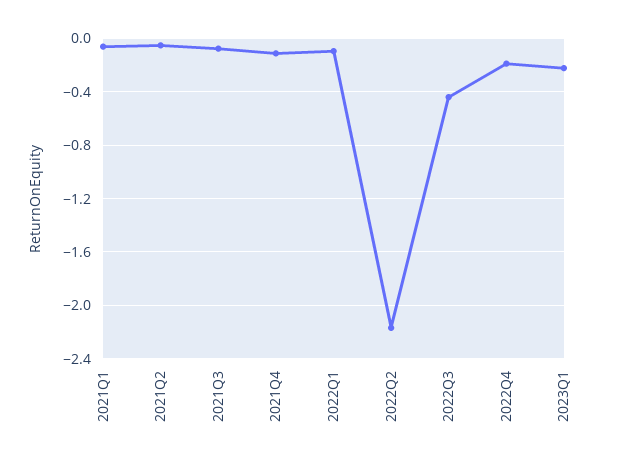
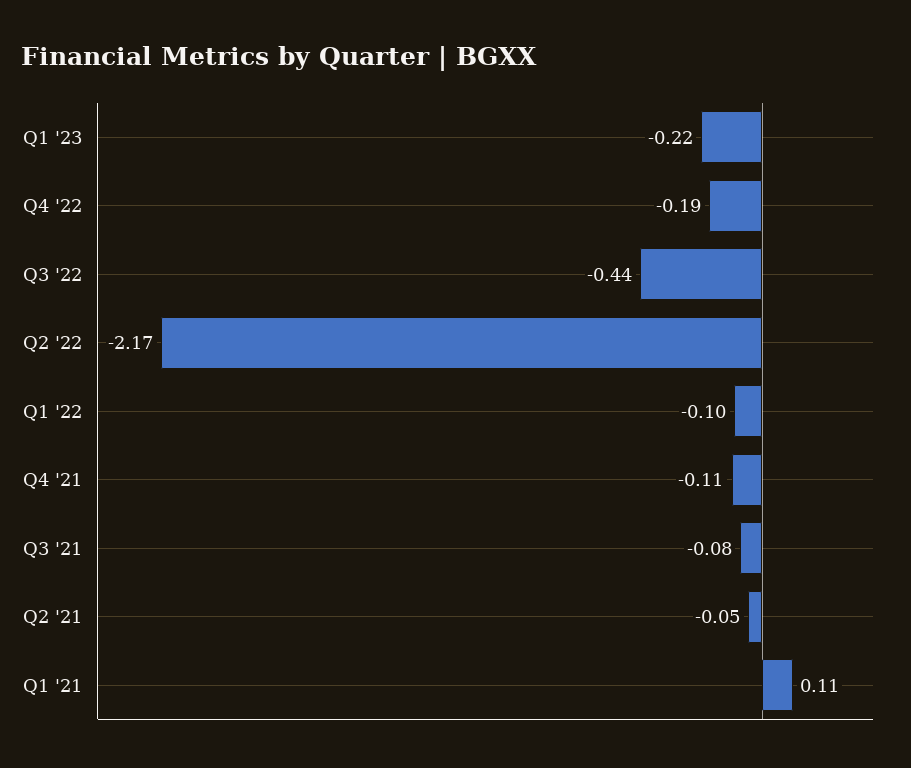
  {
-   "2021Q1": -0.05,
+   "2021Q1": 0.11,
    "2021Q2": -0.05,
    "2021Q3": -0.08,
    "2021Q4": -0.11,
    "2022Q1": -0.1,
    "2022Q2": -2.17,
    "2022Q3": -0.44,
    "2022Q4": -0.19,
    "2023Q1": -0.22
  }

